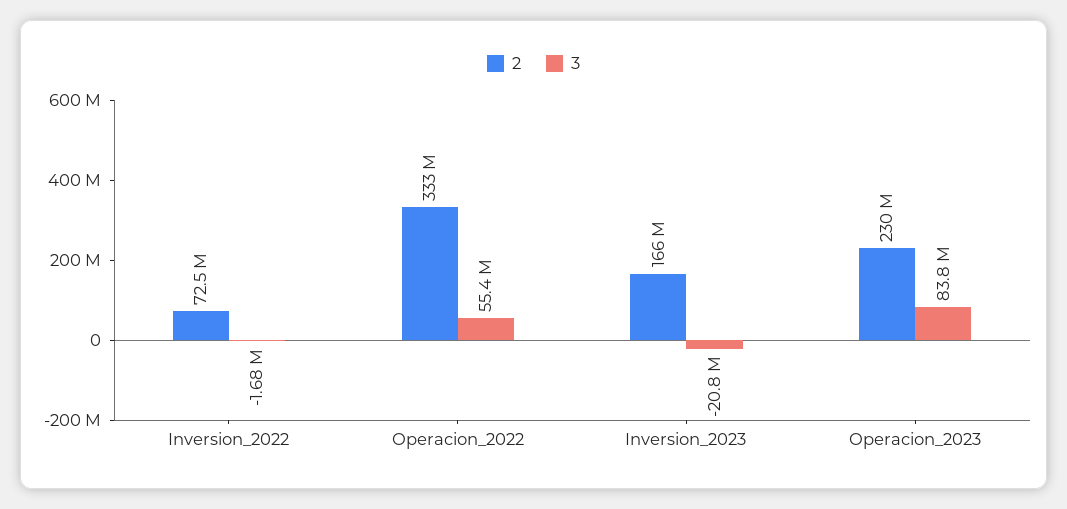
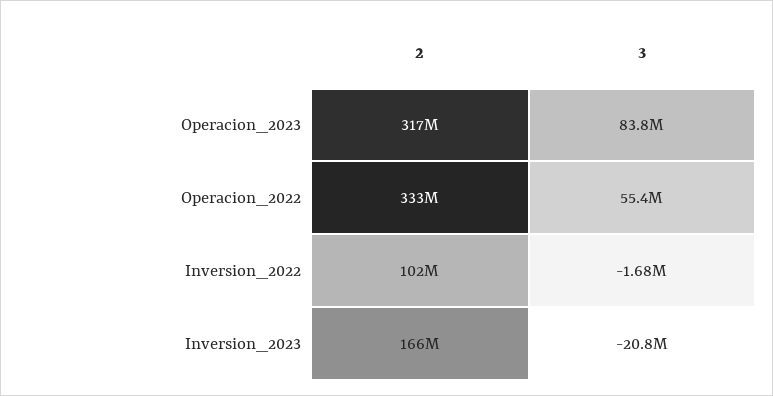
  {
    "2": {
-     "Inversion_2022": 72500000,
+     "Inversion_2022": 102000000,
      "Operacion_2022": 333000000,
      "Inversion_2023": 166000000,
-     "Operacion_2023": 230000000
+     "Operacion_2023": 317000000
    },
    "3": {
      "Inversion_2022": -1680000,
      "Operacion_2022": 55400000,
      "Inversion_2023": -20800000,
      "Operacion_2023": 83800000
    }
  }

